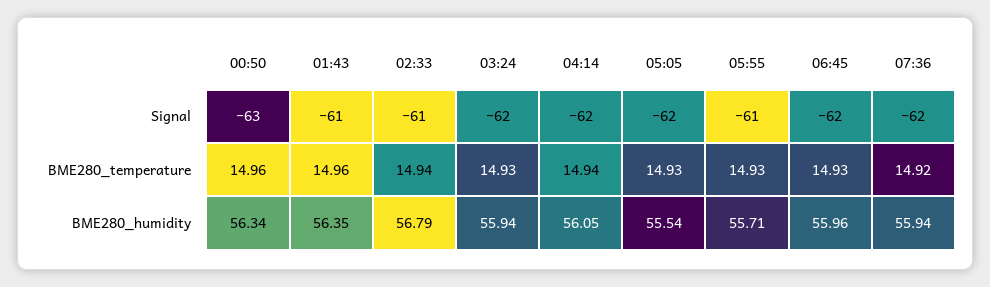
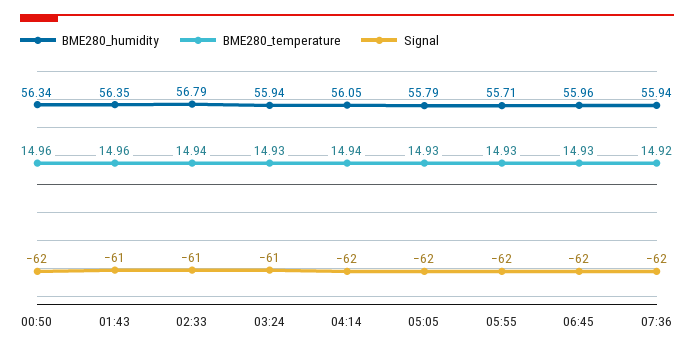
  {
    "Signal": {
-     "00:50": -63,
+     "00:50": -62,
      "01:43": -61,
      "02:33": -61,
-     "03:24": -62,
+     "03:24": -61,
      "04:14": -62,
      "05:05": -62,
-     "05:55": -61,
+     "05:55": -62,
      "06:45": -62,
      "07:36": -62
    },
    "BME280_temperature": {
      "00:50": 14.96,
      "01:43": 14.96,
      "02:33": 14.94,
      "03:24": 14.93,
      "04:14": 14.94,
      "05:05": 14.93,
      "05:55": 14.93,
      "06:45": 14.93,
      "07:36": 14.92
    },
    "BME280_humidity": {
      "00:50": 56.34,
      "01:43": 56.35,
      "02:33": 56.79,
      "03:24": 55.94,
      "04:14": 56.05,
-     "05:05": 55.54,
+     "05:05": 55.79,
      "05:55": 55.71,
      "06:45": 55.96,
      "07:36": 55.94
    }
  }

